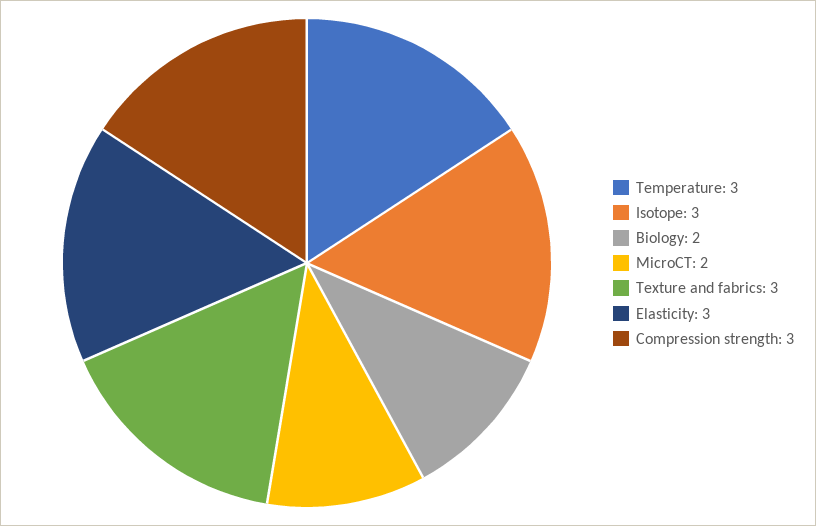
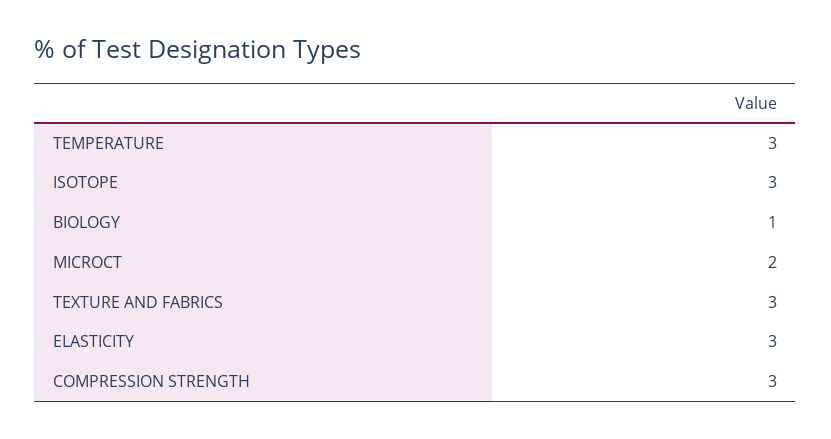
  {
    "Temperature": 3,
    "Isotope": 3,
-   "Biology": 2,
+   "Biology": 1,
    "MicroCT": 2,
    "Texture and fabrics": 3,
    "Elasticity": 3,
    "Compression strength": 3
  }

